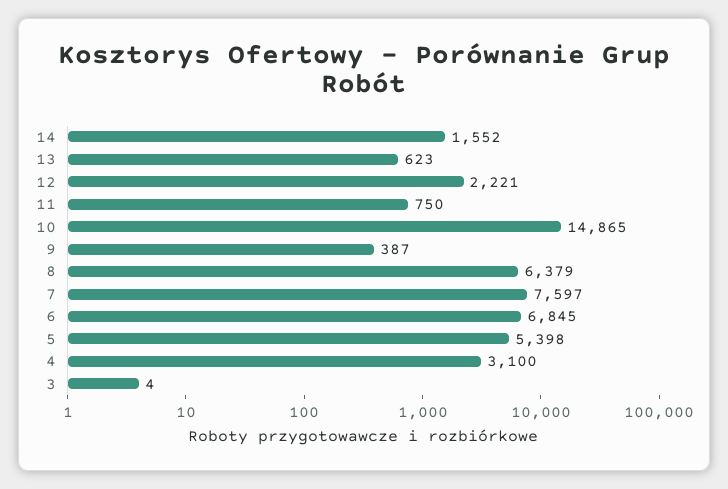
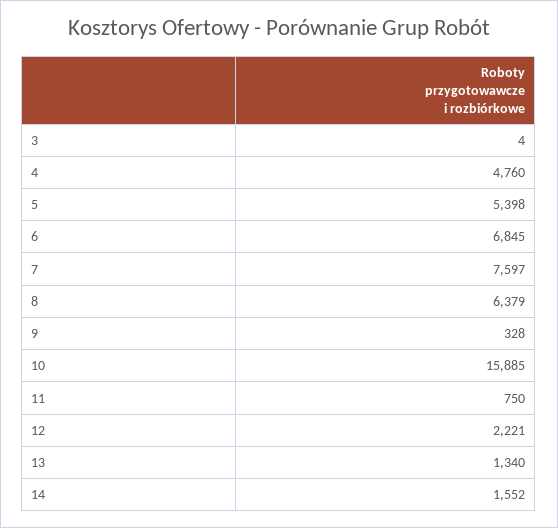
  {
    "14": 1552,
-   "13": 623,
+   "13": 1340,
    "12": 2221,
    "11": 750,
-   "10": 14865,
+   "10": 15885,
-   "9": 387,
+   "9": 328,
    "8": 6379,
    "7": 7597,
    "6": 6845,
    "5": 5398,
-   "4": 3100,
+   "4": 4760,
    "3": 4
  }

